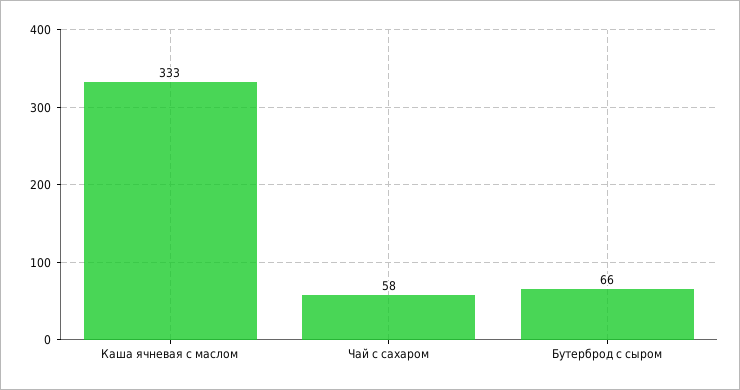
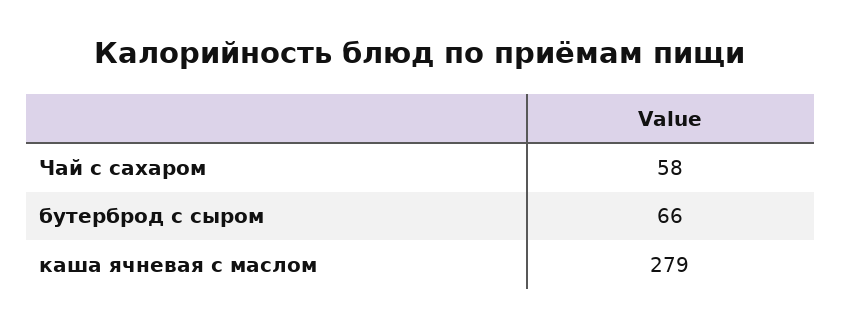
  {
-   "Каша ячневая с маслом": 333,
+   "Каша ячневая с маслом": 279,
    "Чай с сахаром": 58,
    "Бутерброд с сыром": 66
  }

